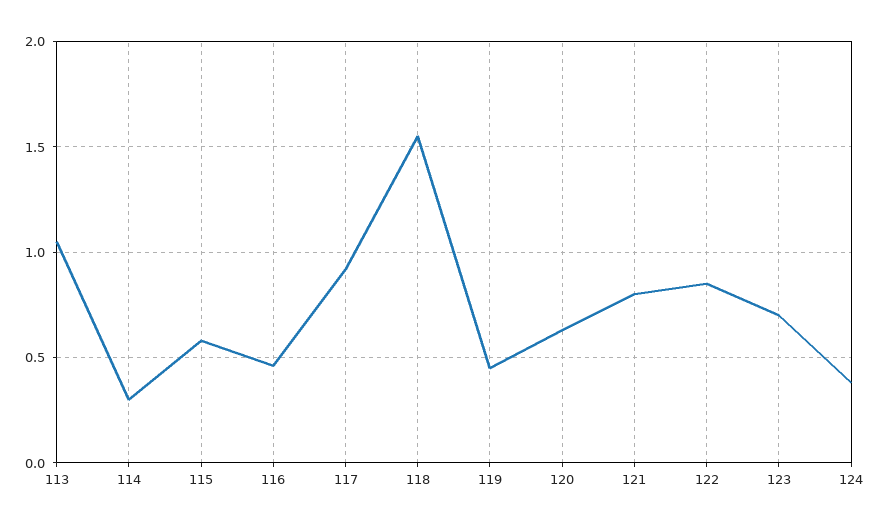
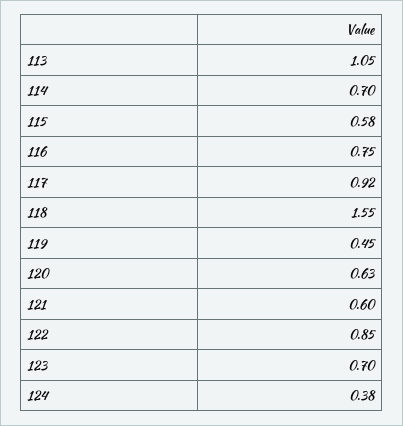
  {
    "113": 1.05,
-   "114": 0.3,
+   "114": 0.7,
    "115": 0.58,
-   "116": 0.45,
+   "116": 0.75,
    "117": 0.92,
    "118": 1.55,
    "119": 0.45,
    "120": 0.63,
-   "121": 0.8,
+   "121": 0.6,
    "122": 0.85,
    "123": 0.7,
    "124": 0.38
  }

